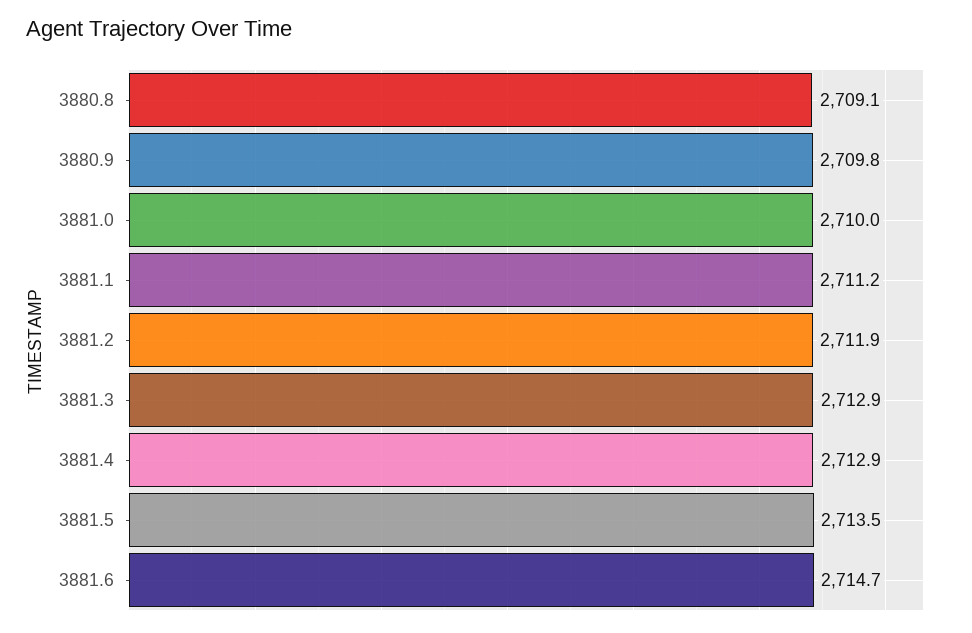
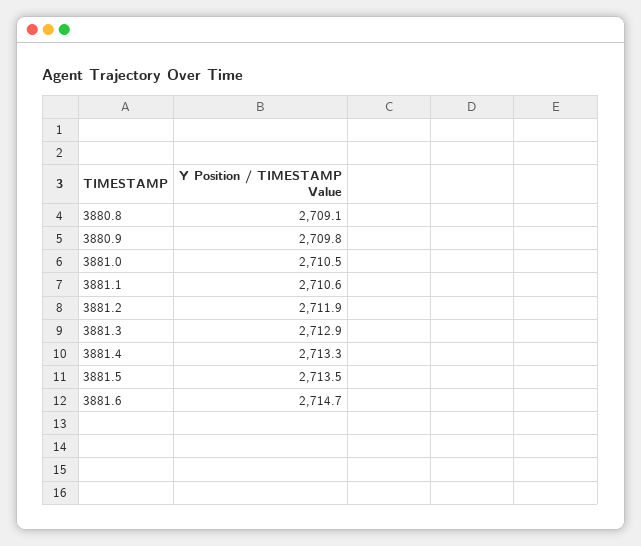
  {
    "3880.8": 2709.1,
    "3880.9": 2709.8,
-   "3881.0": 2710,
+   "3881.0": 2710.5,
-   "3881.1": 2711.2,
+   "3881.1": 2710.6,
    "3881.2": 2711.9,
    "3881.3": 2712.9,
-   "3881.4": 2712.9,
+   "3881.4": 2713.3,
    "3881.5": 2713.5,
    "3881.6": 2714.7
  }

